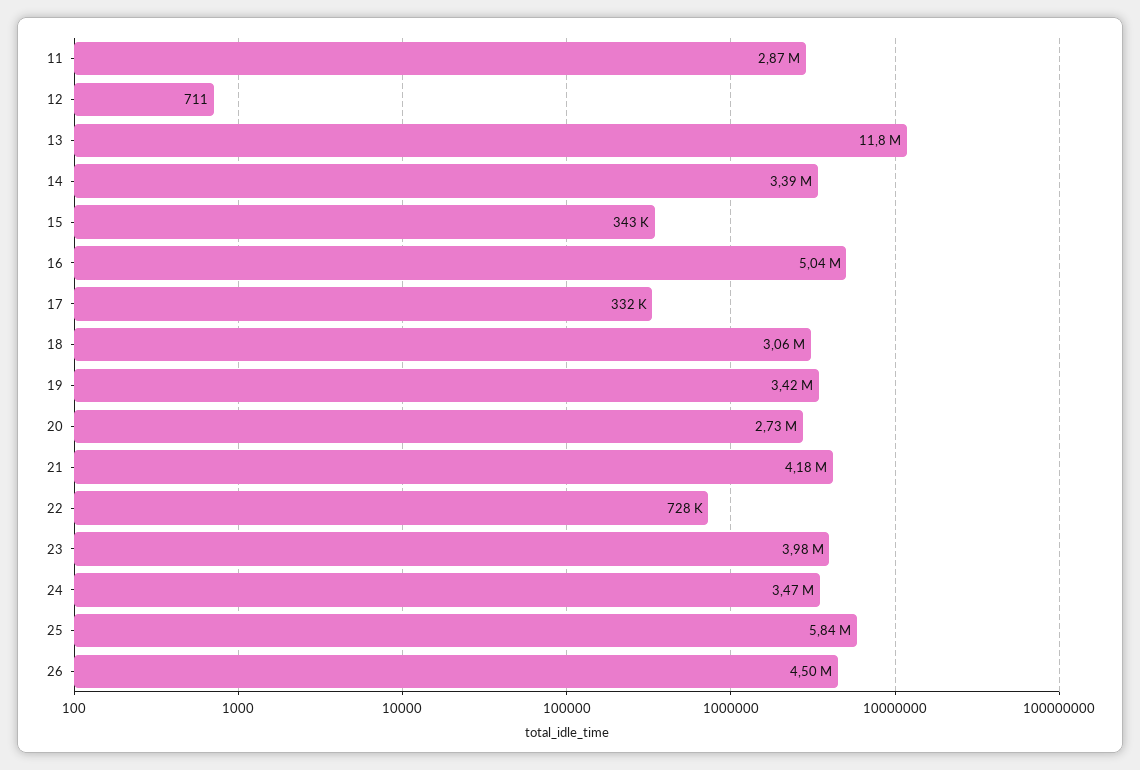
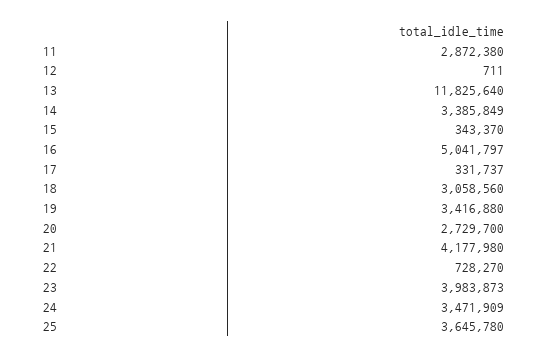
  {
    "11": 2872380,
    "12": 711,
    "13": 11825640,
    "14": 3385849,
    "15": 343370,
    "16": 5041797,
    "17": 331737,
    "18": 3058560,
    "19": 3416880,
    "20": 2729700,
    "21": 4177980,
    "22": 728270,
    "23": 3983873,
    "24": 3471909,
-   "25": 5840000,
+   "25": 3645780
-   "26": 4500000
  }

